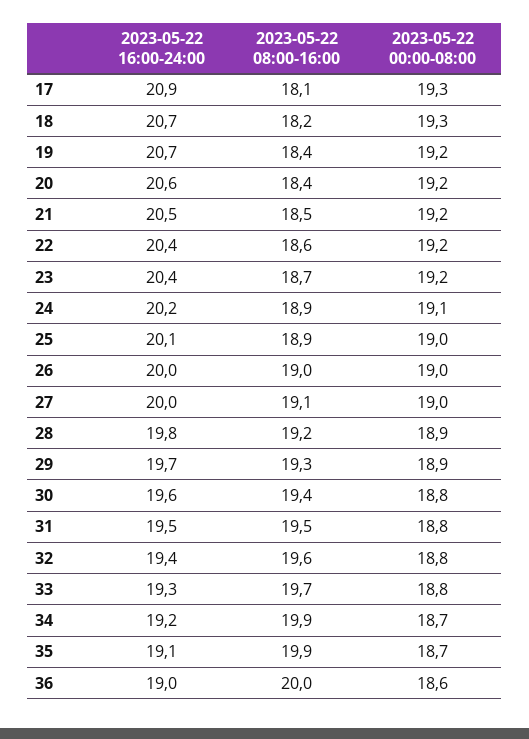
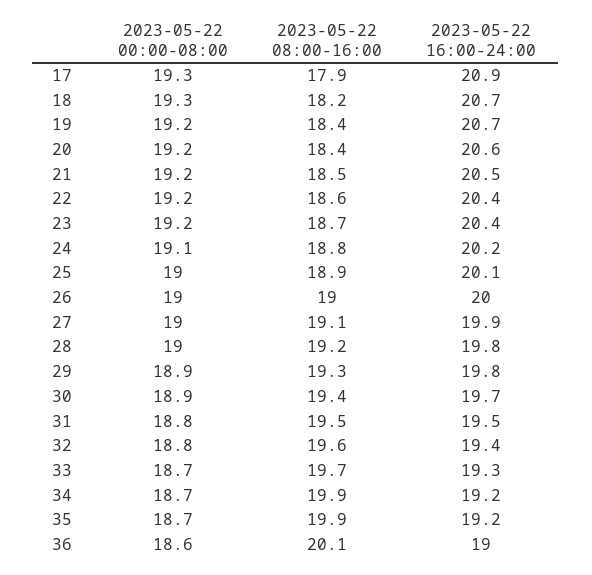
  {
    "2023-05-22 16:00-24:00": {
      "17": 20.9,
      "18": 20.7,
      "19": 20.7,
      "20": 20.6,
      "21": 20.5,
      "22": 20.4,
      "23": 20.4,
      "24": 20.2,
      "25": 20.1,
      "26": 20,
-     "27": 20,
+     "27": 19.9,
      "28": 19.8,
-     "29": 19.7,
+     "29": 19.8,
-     "30": 19.6,
+     "30": 19.7,
      "31": 19.5,
      "32": 19.4,
      "33": 19.3,
      "34": 19.2,
-     "35": 19.1,
+     "35": 19.2,
      "36": 19
    },
    "2023-05-22 08:00-16:00": {
-     "17": 18.1,
+     "17": 17.9,
      "18": 18.2,
      "19": 18.4,
      "20": 18.4,
      "21": 18.5,
      "22": 18.6,
      "23": 18.7,
-     "24": 18.9,
+     "24": 18.8,
      "25": 18.9,
      "26": 19,
      "27": 19.1,
      "28": 19.2,
      "29": 19.3,
      "30": 19.4,
      "31": 19.5,
      "32": 19.6,
      "33": 19.7,
      "34": 19.9,
      "35": 19.9,
-     "36": 20
+     "36": 20.1
    },
    "2023-05-22 00:00-08:00": {
      "17": 19.3,
      "18": 19.3,
      "19": 19.2,
      "20": 19.2,
      "21": 19.2,
      "22": 19.2,
      "23": 19.2,
      "24": 19.1,
      "25": 19,
      "26": 19,
      "27": 19,
-     "28": 18.9,
+     "28": 19,
      "29": 18.9,
-     "30": 18.8,
+     "30": 18.9,
      "31": 18.8,
      "32": 18.8,
-     "33": 18.8,
+     "33": 18.7,
      "34": 18.7,
      "35": 18.7,
      "36": 18.6
    }
  }

